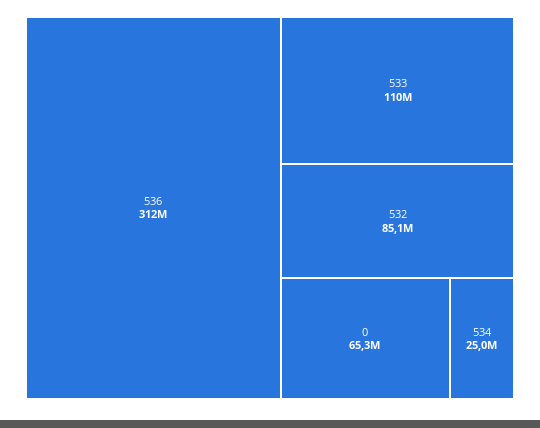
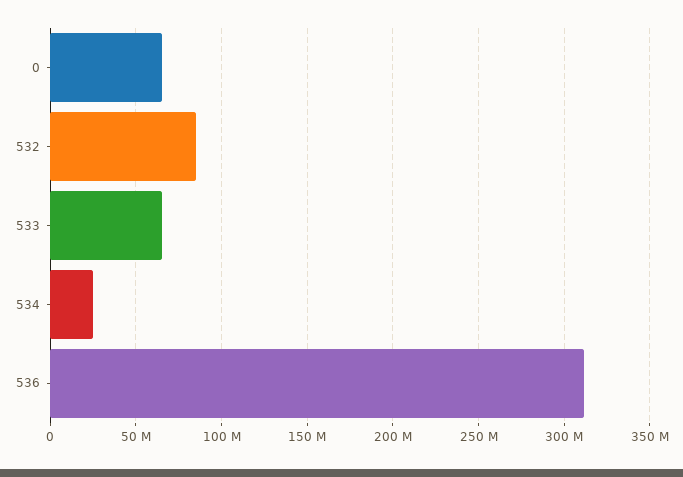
  {
    "536": 312000000,
-   "533": 110000000,
+   "533": 65000000,
    "532": 85100000,
    "0": 65300000,
    "534": 25000000
  }

